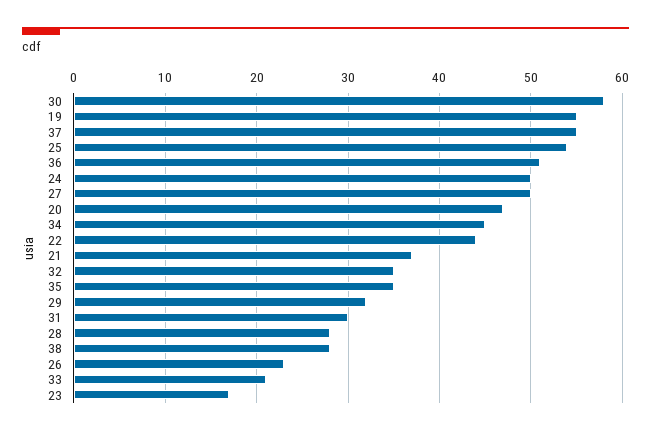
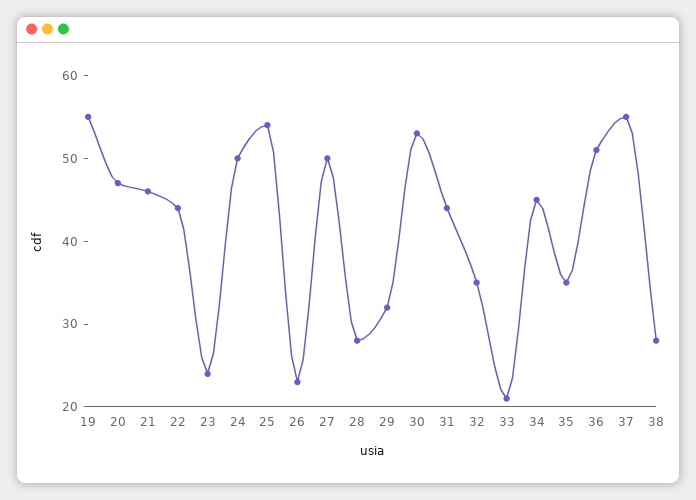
  {
-   "30": 58,
+   "30": 53,
    "19": 55,
    "37": 55,
    "25": 54,
    "36": 51,
    "24": 50,
    "27": 50,
    "20": 47,
    "34": 45,
    "22": 44,
-   "21": 37,
+   "21": 46,
    "32": 35,
    "35": 35,
    "29": 32,
-   "31": 30,
+   "31": 44,
    "28": 28,
    "38": 28,
    "26": 23,
    "33": 21,
-   "23": 17
+   "23": 24
  }

